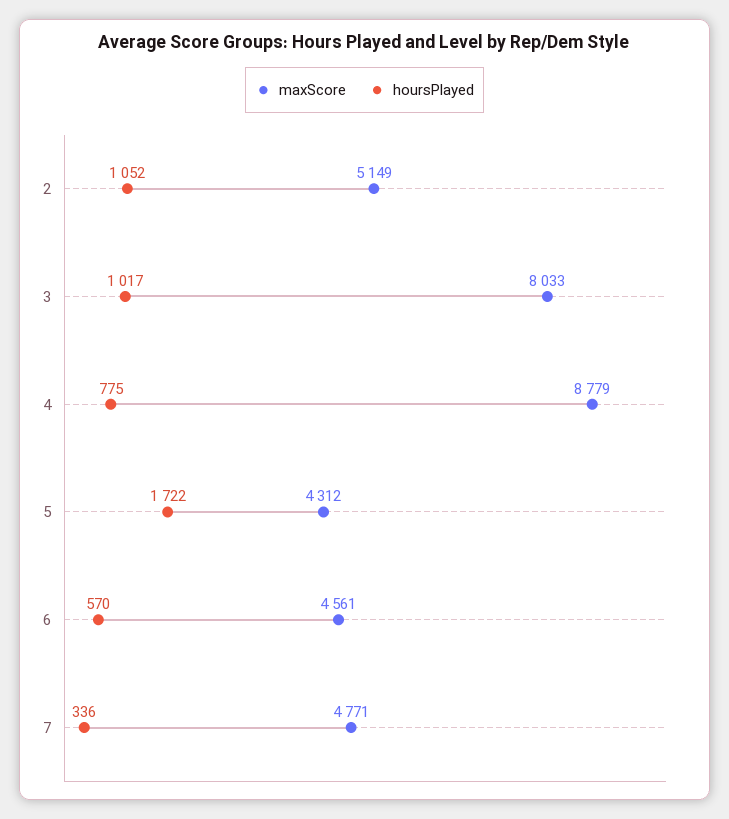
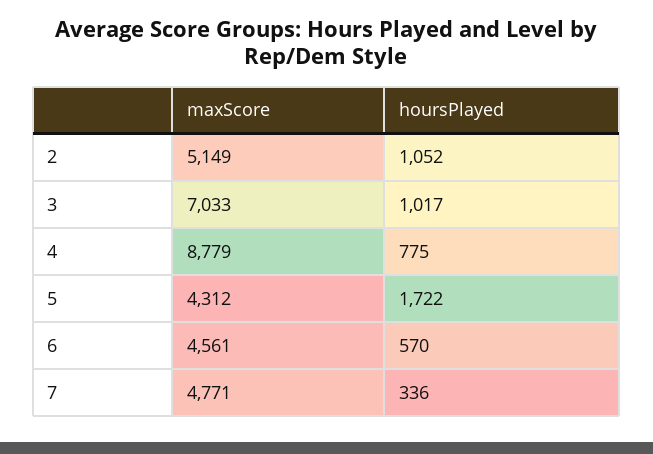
  {
    "maxScore": {
      "2": 5149,
-     "3": 8033,
+     "3": 7033,
      "4": 8779,
      "5": 4312,
      "6": 4561,
      "7": 4771
    },
    "hoursPlayed": {
      "2": 1052,
      "3": 1017,
      "4": 775,
      "5": 1722,
      "6": 570,
      "7": 336
    }
  }

